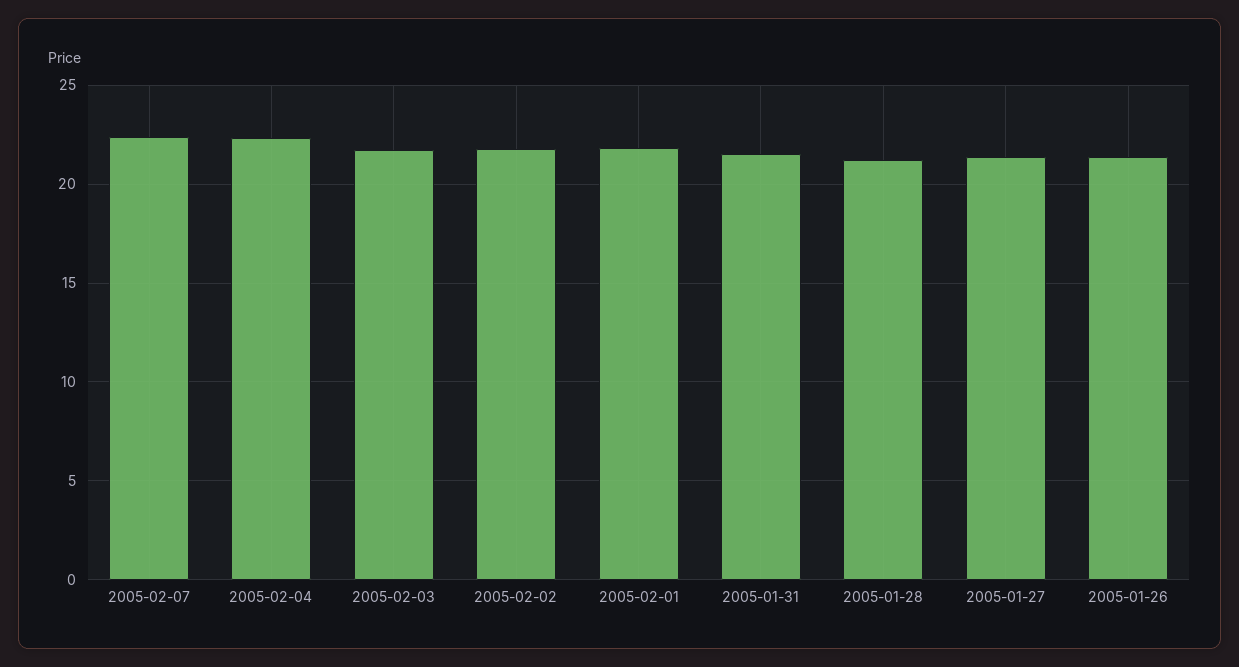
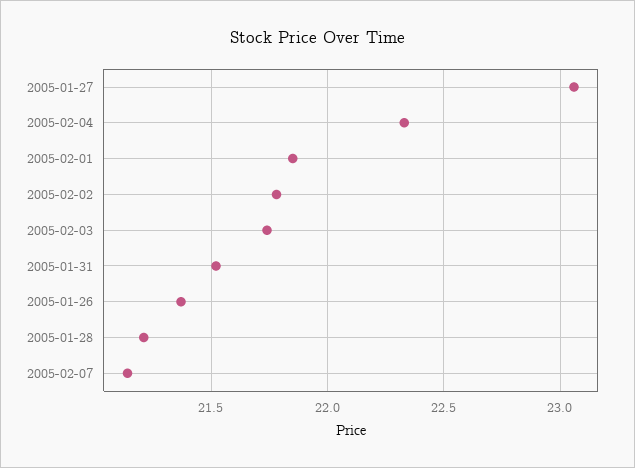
  {
-   "2005-02-07": 22.5,
+   "2005-02-07": 21.15,
    "2005-02-04": 22.35,
    "2005-02-03": 21.75,
    "2005-02-02": 21.8,
    "2005-02-01": 21.85,
    "2005-01-31": 21.5,
    "2005-01-28": 21.2,
-   "2005-01-27": 21.5,
+   "2005-01-27": 23.05,
    "2005-01-26": 21.35
  }

